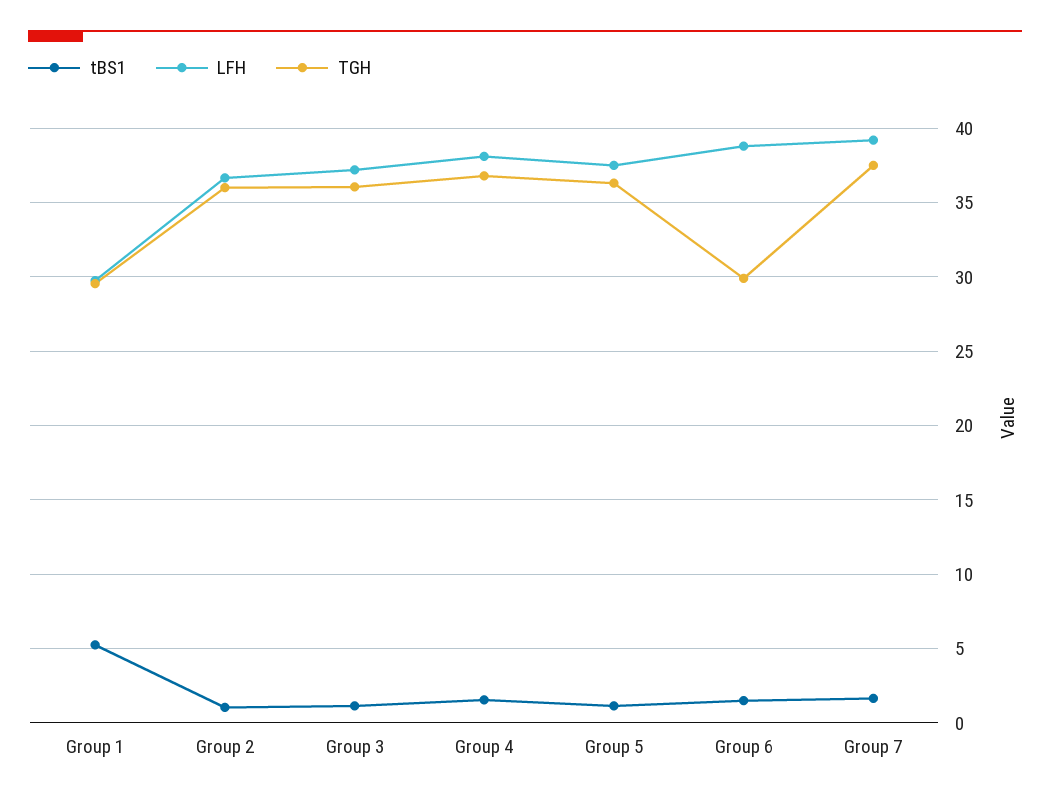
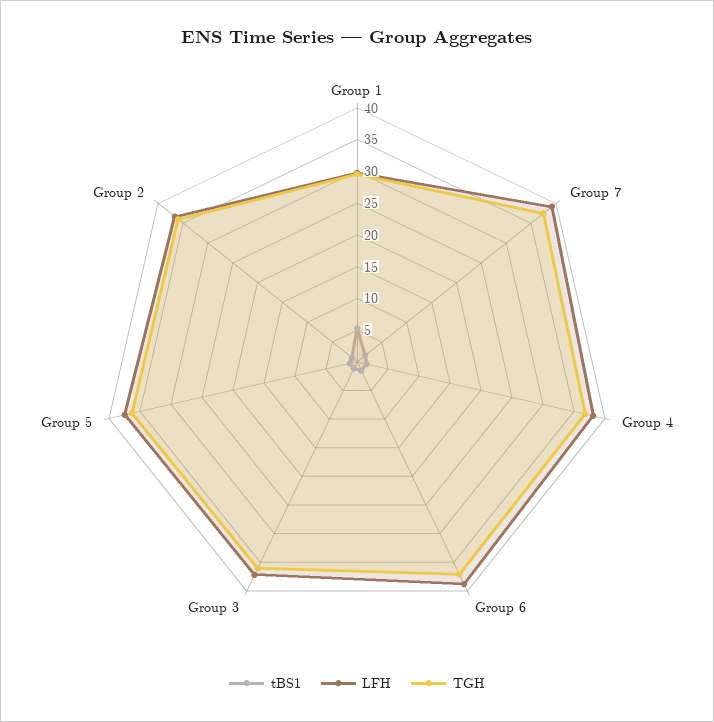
  {
    "tBS1": {
      "Group 1": 5.5,
      "Group 2": 1,
      "Group 3": 1,
      "Group 4": 1.5,
      "Group 5": 1,
      "Group 6": 1.5,
      "Group 7": 1.5
    },
    "LFH": {
      "Group 1": 30,
      "Group 2": 36.5,
      "Group 3": 37,
      "Group 4": 38,
      "Group 5": 37.5,
      "Group 6": 39,
      "Group 7": 39
    },
    "TGH": {
      "Group 1": 29.5,
      "Group 2": 36,
      "Group 3": 36,
      "Group 4": 37,
      "Group 5": 36.5,
-     "Group 6": 30,
+     "Group 6": 37.5,
      "Group 7": 37.5
    }
  }

